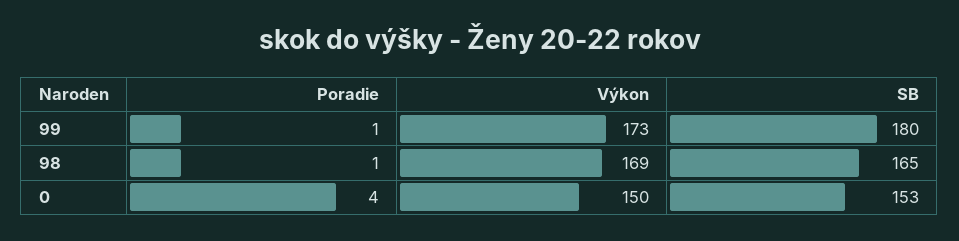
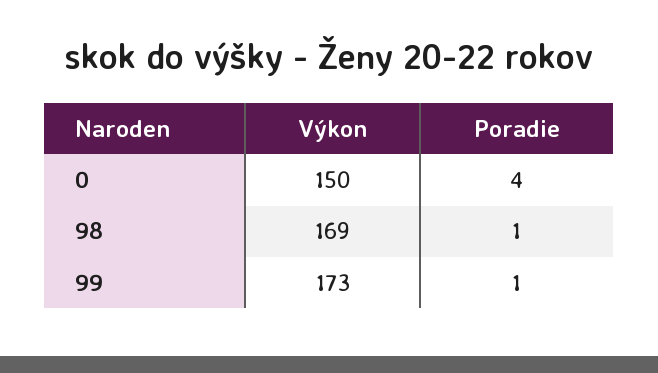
  {
    "Poradie": {
      "99": 1,
      "98": 1,
      "0": 4
    },
    "Výkon": {
      "99": 173,
      "98": 169,
      "0": 150
-   },
+   }
-   "SB": {
-     "99": 180,
-     "98": 165,
-     "0": 153
-   }
  }

